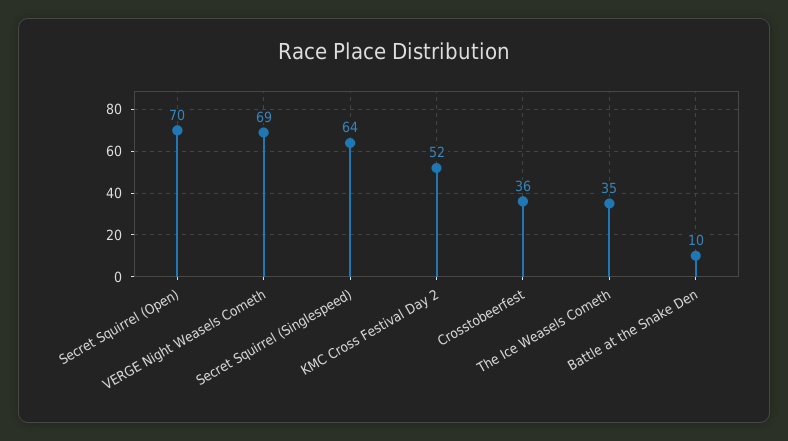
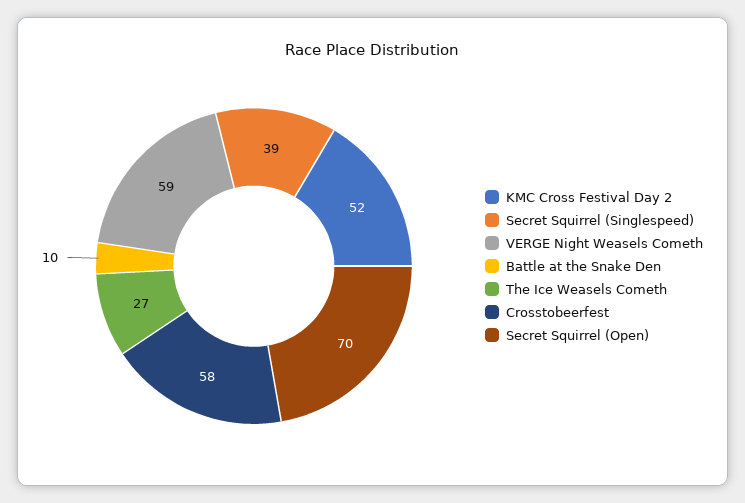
  {
    "Secret Squirrel (Open)": 70,
-   "VERGE Night Weasels Cometh": 69,
+   "VERGE Night Weasels Cometh": 59,
-   "Secret Squirrel (Singlespeed)": 64,
+   "Secret Squirrel (Singlespeed)": 39,
    "KMC Cross Festival Day 2": 52,
-   "Crosstobeerfest": 36,
+   "Crosstobeerfest": 58,
-   "The Ice Weasels Cometh": 35,
+   "The Ice Weasels Cometh": 27,
    "Battle at the Snake Den": 10
  }

